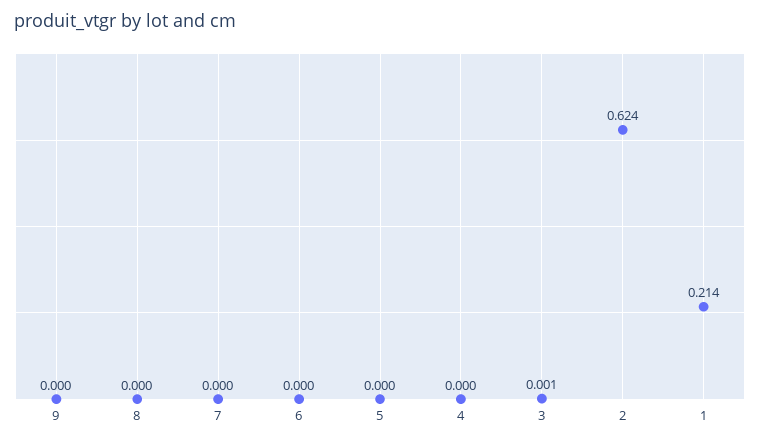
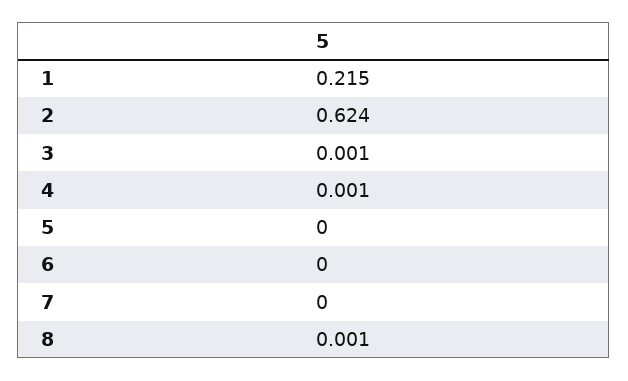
  {
-   "9": 0,
-   "8": 0,
+   "8": 0.001,
    "7": 0,
    "6": 0,
    "5": 0,
-   "4": 0,
+   "4": 0.001,
    "3": 0.001,
    "2": 0.624,
-   "1": 0.214
+   "1": 0.215
  }

